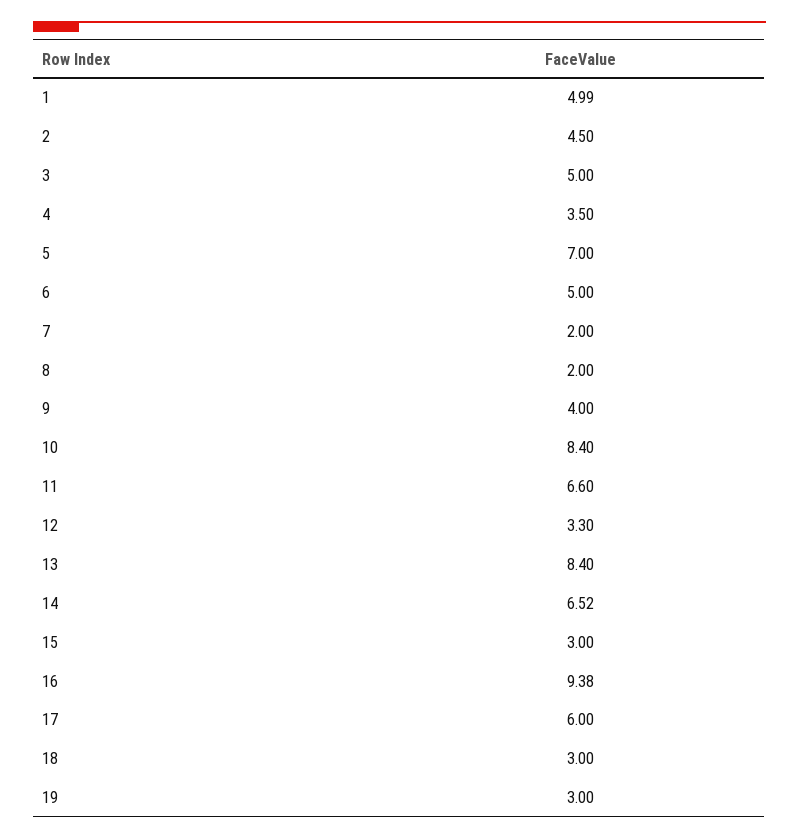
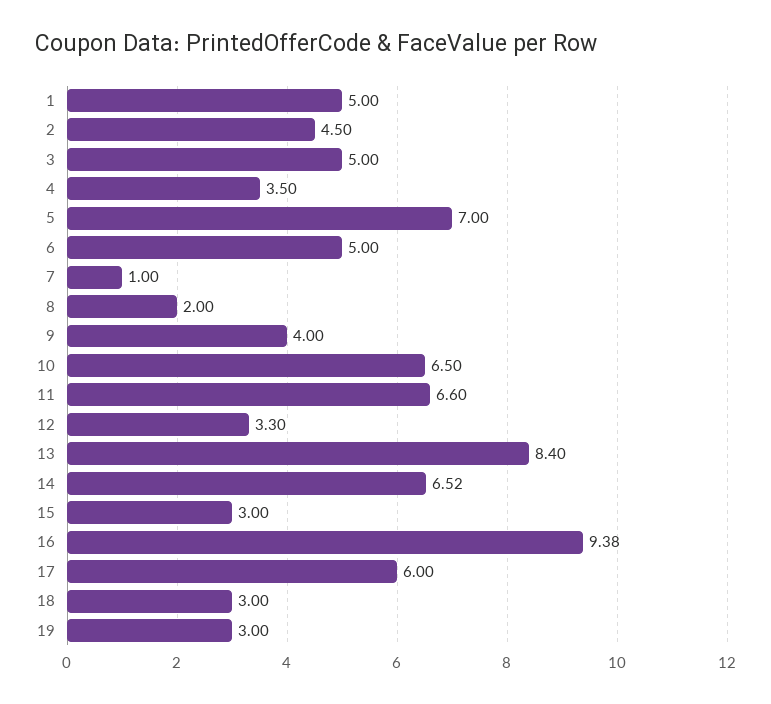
  {
-   "1": 4.99,
+   "1": 5,
    "2": 4.5,
    "3": 5,
    "4": 3.5,
    "5": 7,
    "6": 5,
-   "7": 2,
+   "7": 1,
    "8": 2,
    "9": 4,
-   "10": 8.4,
+   "10": 6.5,
    "11": 6.6,
    "12": 3.3,
    "13": 8.4,
    "14": 6.52,
    "15": 3,
    "16": 9.38,
    "17": 6,
    "18": 3,
    "19": 3
  }

